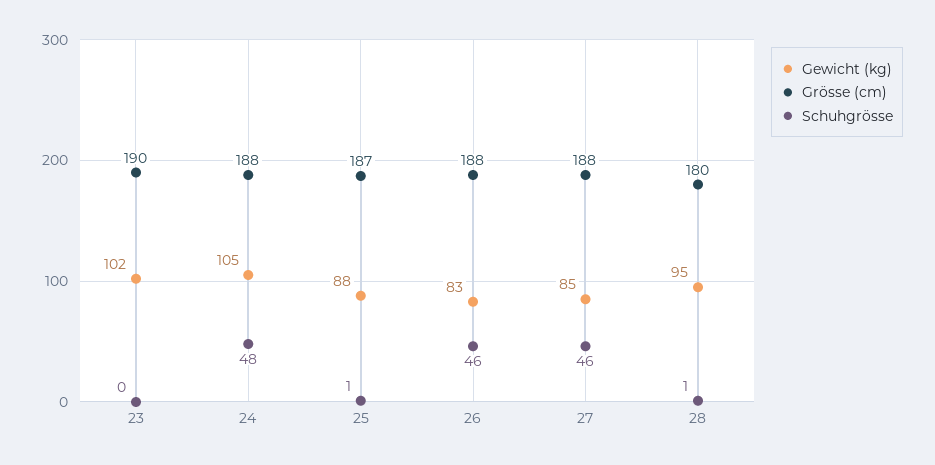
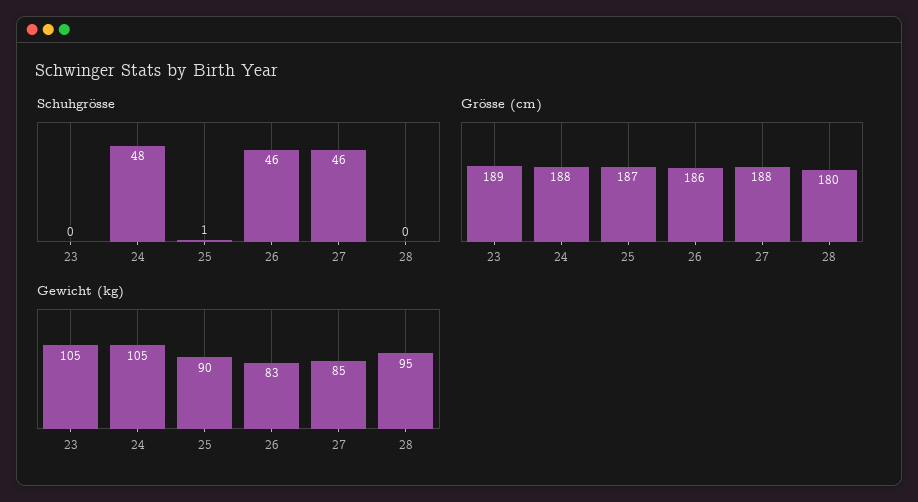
  {
    "Gewicht (kg)": {
-     "23": 102,
+     "23": 105,
      "24": 105,
-     "25": 88,
+     "25": 90,
      "26": 83,
      "27": 85,
      "28": 95
    },
    "Grösse (cm)": {
-     "23": 190,
+     "23": 189,
      "24": 188,
      "25": 187,
-     "26": 188,
+     "26": 186,
      "27": 188,
      "28": 180
    },
    "Schuhgrösse": {
      "23": 0,
      "24": 48,
      "25": 1,
      "26": 46,
      "27": 46,
-     "28": 1
+     "28": 0
    }
  }

